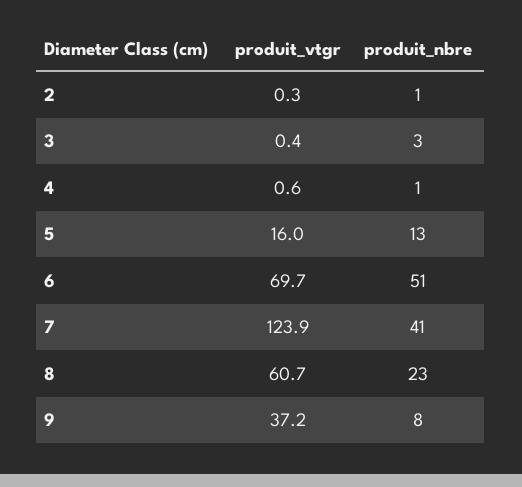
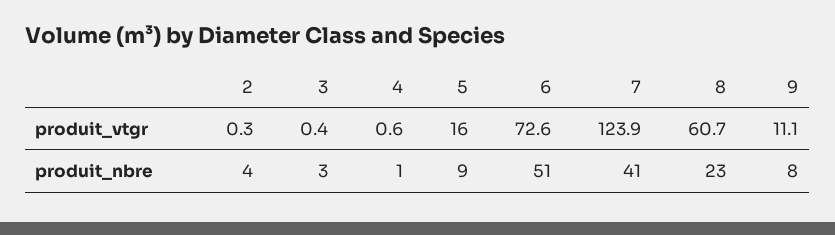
  {
    "produit_vtgr": {
      "2": 0.3,
      "3": 0.4,
      "4": 0.6,
      "5": 16,
-     "6": 69.7,
+     "6": 72.6,
      "7": 123.9,
      "8": 60.7,
-     "9": 37.2
+     "9": 11.1
    },
    "produit_nbre": {
-     "2": 1,
+     "2": 4,
      "3": 3,
      "4": 1,
-     "5": 13,
+     "5": 9,
      "6": 51,
      "7": 41,
      "8": 23,
      "9": 8
    }
  }

